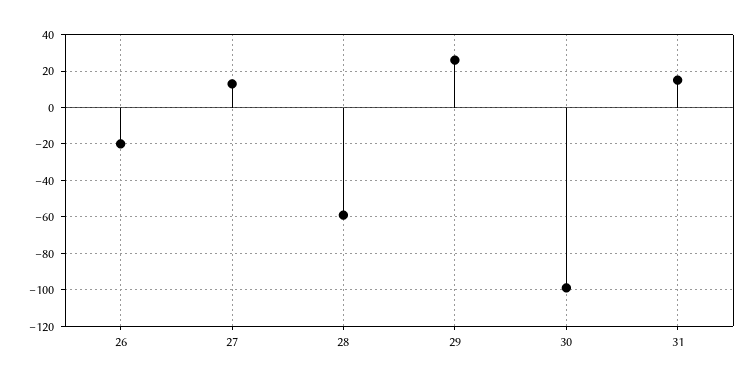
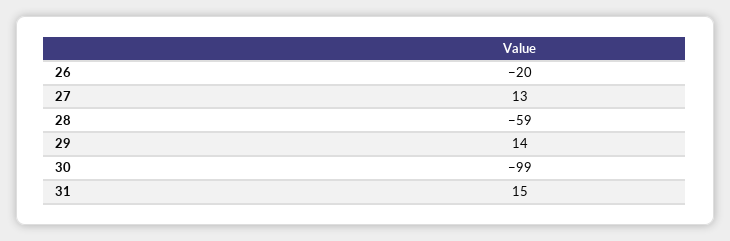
  {
    "26": -20,
    "27": 13,
    "28": -59,
-   "29": 25,
+   "29": 14,
    "30": -99,
    "31": 15
  }

